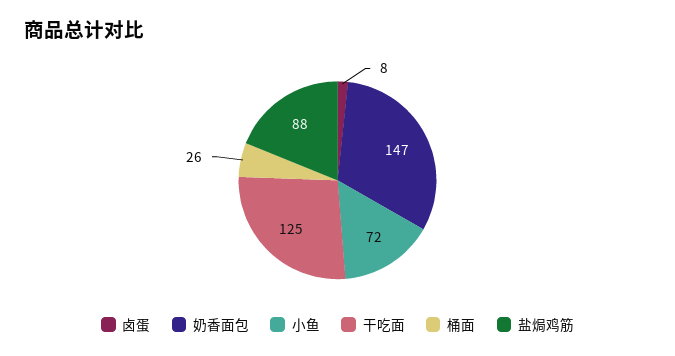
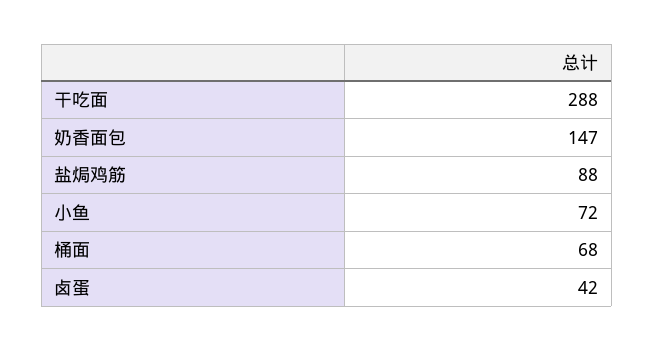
  {
-   "卤蛋": 8,
+   "卤蛋": 42,
    "奶香面包": 147,
    "小鱼": 72,
-   "干吃面": 125,
+   "干吃面": 288,
-   "桶面": 26,
+   "桶面": 68,
    "盐焗鸡筋": 88
  }

